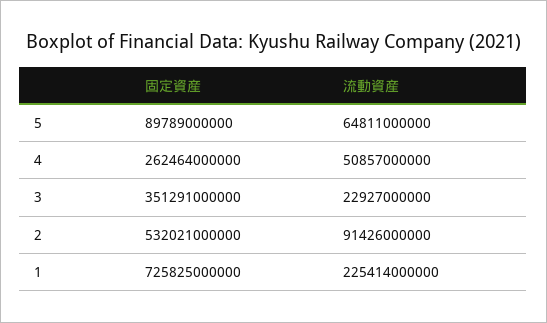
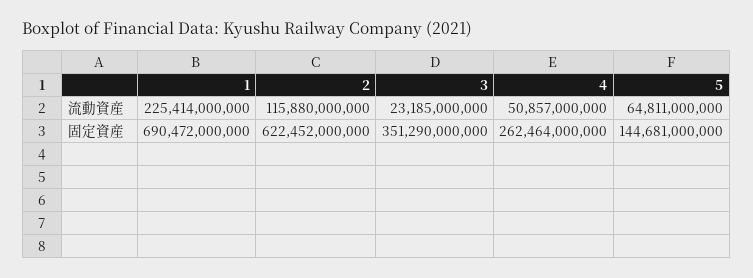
  {
    "固定資産": {
-     "5": 89789000000,
+     "5": 144681000000,
      "4": 262464000000,
-     "3": 351291000000,
+     "3": 351290000000,
-     "2": 532021000000,
+     "2": 622452000000,
-     "1": 725825000000
+     "1": 690472000000
    },
    "流動資産": {
      "5": 64811000000,
      "4": 50857000000,
-     "3": 22927000000,
+     "3": 23185000000,
-     "2": 91426000000,
+     "2": 115880000000,
      "1": 225414000000
    }
  }

